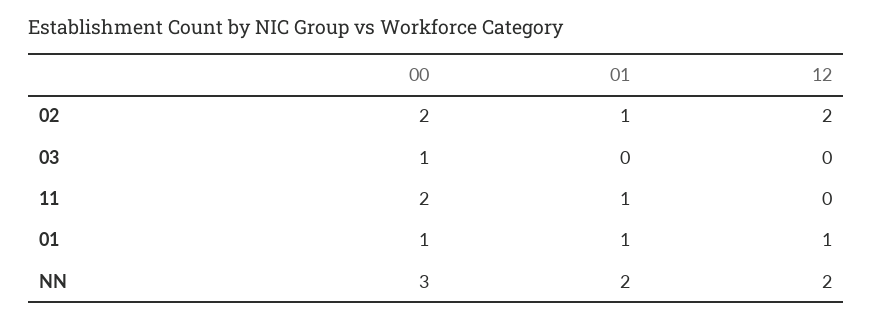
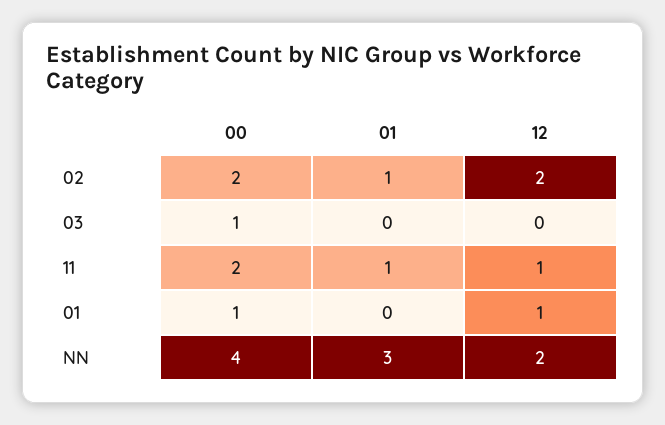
  {
    "00": {
      "02": 2,
      "03": 1,
      "11": 2,
      "01": 1,
-     "NN": 3
+     "NN": 4
    },
    "01": {
      "02": 1,
      "03": 0,
      "11": 1,
-     "01": 1,
+     "01": 0,
-     "NN": 2
+     "NN": 3
    },
    "12": {
      "02": 2,
      "03": 0,
-     "11": 0,
+     "11": 1,
      "01": 1,
      "NN": 2
    }
  }

